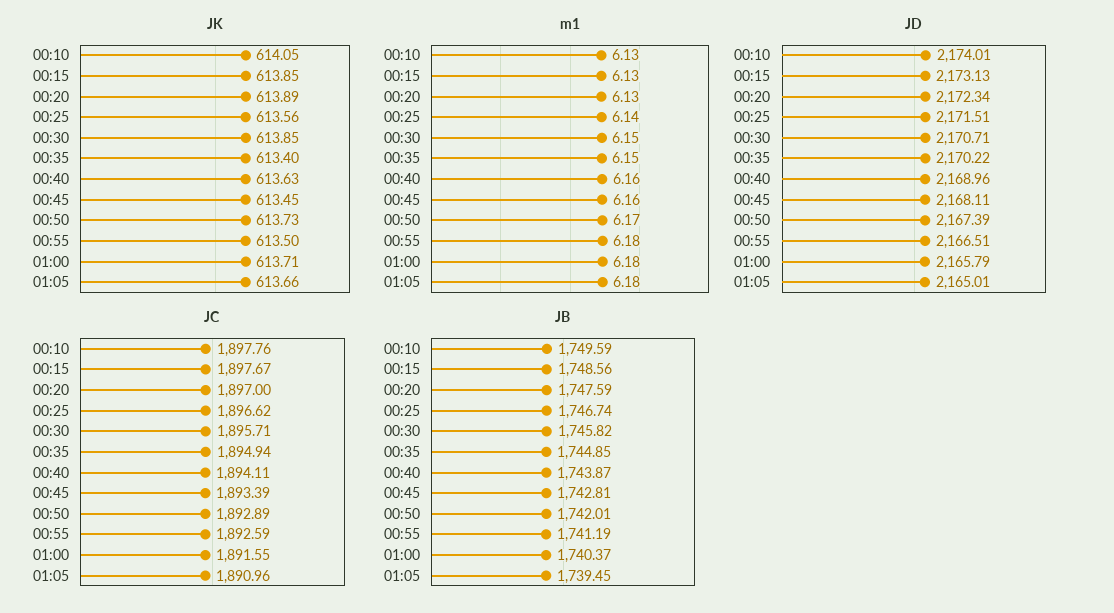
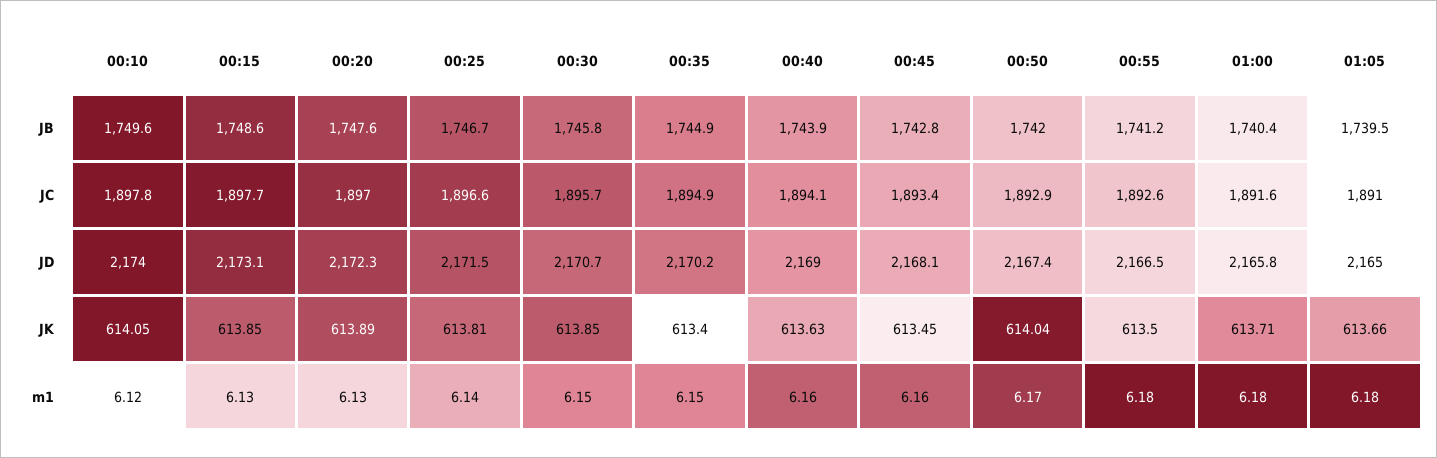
  {
    "JK": {
      "00:10": 614.05,
      "00:15": 613.85,
      "00:20": 613.89,
-     "00:25": 613.56,
+     "00:25": 613.81,
      "00:30": 613.85,
      "00:35": 613.4,
      "00:40": 613.63,
      "00:45": 613.45,
-     "00:50": 613.73,
+     "00:50": 614.04,
      "00:55": 613.5,
      "01:00": 613.71,
      "01:05": 613.66
    },
    "m1": {
-     "00:10": 6.13,
+     "00:10": 6.12,
      "00:15": 6.13,
      "00:20": 6.13,
      "00:25": 6.14,
      "00:30": 6.15,
      "00:35": 6.15,
      "00:40": 6.16,
      "00:45": 6.16,
      "00:50": 6.17,
      "00:55": 6.18,
      "01:00": 6.18,
      "01:05": 6.18
    },
    "JD": {
      "00:10": 2174.01,
      "00:15": 2173.13,
      "00:20": 2172.34,
      "00:25": 2171.51,
      "00:30": 2170.71,
      "00:35": 2170.22,
      "00:40": 2168.96,
      "00:45": 2168.11,
      "00:50": 2167.39,
      "00:55": 2166.51,
      "01:00": 2165.79,
      "01:05": 2165.01
    },
    "JC": {
      "00:10": 1897.76,
      "00:15": 1897.67,
      "00:20": 1897,
      "00:25": 1896.62,
      "00:30": 1895.71,
      "00:35": 1894.94,
      "00:40": 1894.11,
      "00:45": 1893.39,
      "00:50": 1892.89,
      "00:55": 1892.59,
      "01:00": 1891.55,
      "01:05": 1890.96
    },
    "JB": {
      "00:10": 1749.59,
      "00:15": 1748.56,
      "00:20": 1747.59,
      "00:25": 1746.74,
      "00:30": 1745.82,
      "00:35": 1744.85,
      "00:40": 1743.87,
      "00:45": 1742.81,
      "00:50": 1742.01,
      "00:55": 1741.19,
      "01:00": 1740.37,
      "01:05": 1739.45
    }
  }

